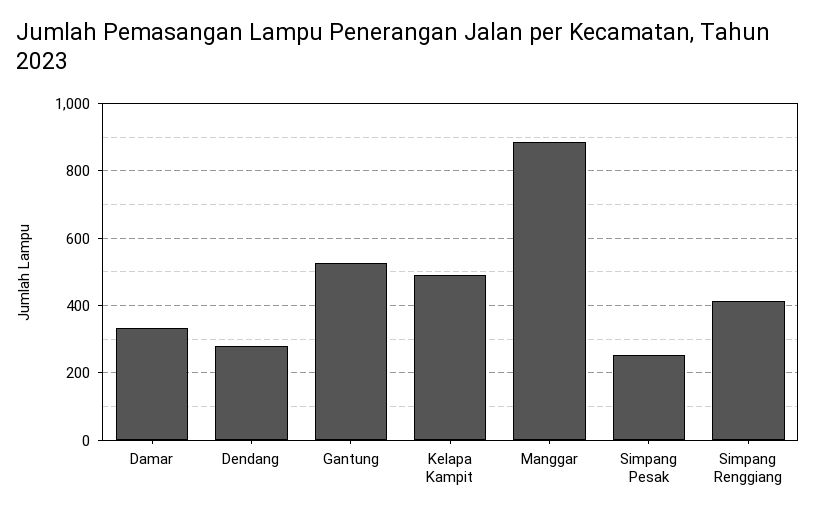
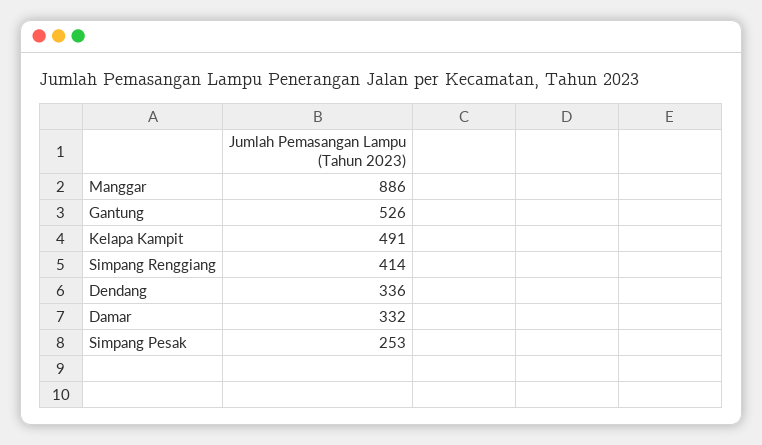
  {
    "Damar": 332,
-   "Dendang": 280,
+   "Dendang": 336,
    "Gantung": 526,
    "Kelapa Kampit": 491,
    "Manggar": 886,
    "Simpang Pesak": 253,
    "Simpang Renggiang": 414
  }

